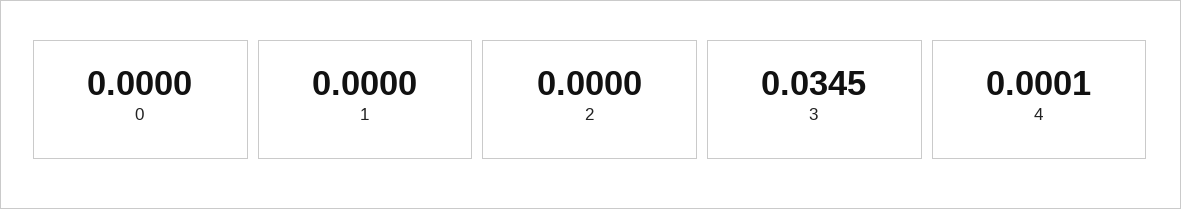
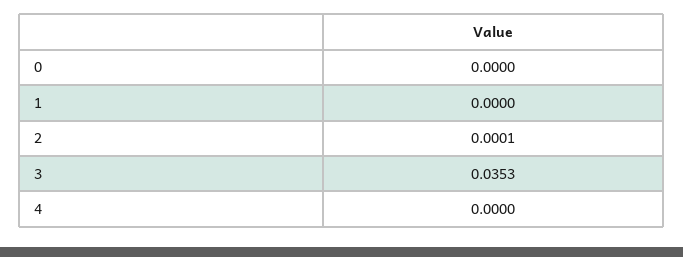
  {
    "0": 0,
    "1": 0,
-   "2": 0,
+   "2": 0.0001,
-   "3": 0.0345,
+   "3": 0.0353,
-   "4": 0.0001
+   "4": 0
  }

